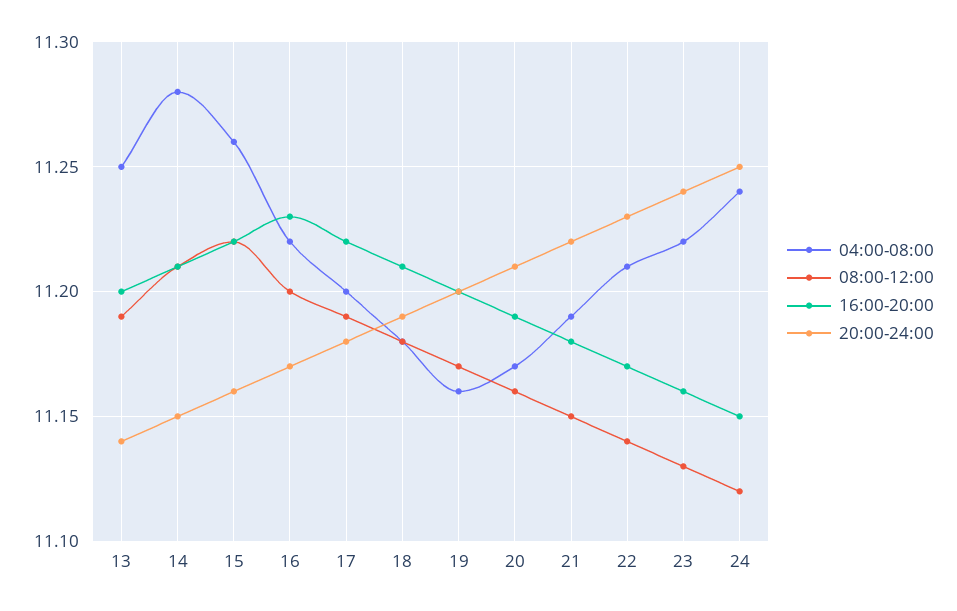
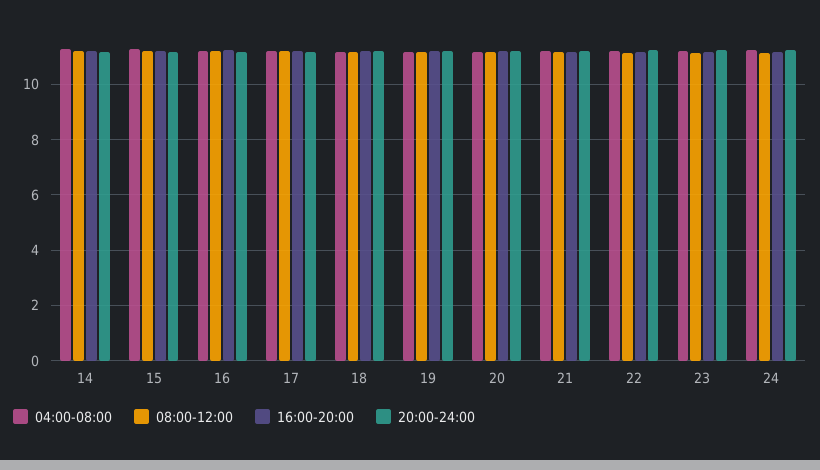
  {
    "04:00-08:00": {
-     "13": 11.25,
      "14": 11.28,
      "15": 11.26,
      "16": 11.22,
      "17": 11.2,
      "18": 11.18,
      "19": 11.16,
      "20": 11.17,
      "21": 11.19,
      "22": 11.21,
      "23": 11.22,
      "24": 11.24
    },
    "08:00-12:00": {
-     "13": 11.19,
      "14": 11.21,
      "15": 11.22,
      "16": 11.2,
      "17": 11.19,
      "18": 11.18,
      "19": 11.17,
      "20": 11.16,
      "21": 11.15,
      "22": 11.14,
      "23": 11.13,
      "24": 11.12
    },
    "16:00-20:00": {
-     "13": 11.2,
      "14": 11.21,
      "15": 11.22,
      "16": 11.23,
      "17": 11.22,
      "18": 11.21,
      "19": 11.2,
      "20": 11.19,
      "21": 11.18,
      "22": 11.17,
      "23": 11.16,
      "24": 11.15
    },
    "20:00-24:00": {
-     "13": 11.14,
      "14": 11.15,
      "15": 11.16,
      "16": 11.17,
      "17": 11.18,
      "18": 11.19,
      "19": 11.2,
      "20": 11.21,
      "21": 11.22,
      "22": 11.23,
      "23": 11.24,
      "24": 11.25
    }
  }

